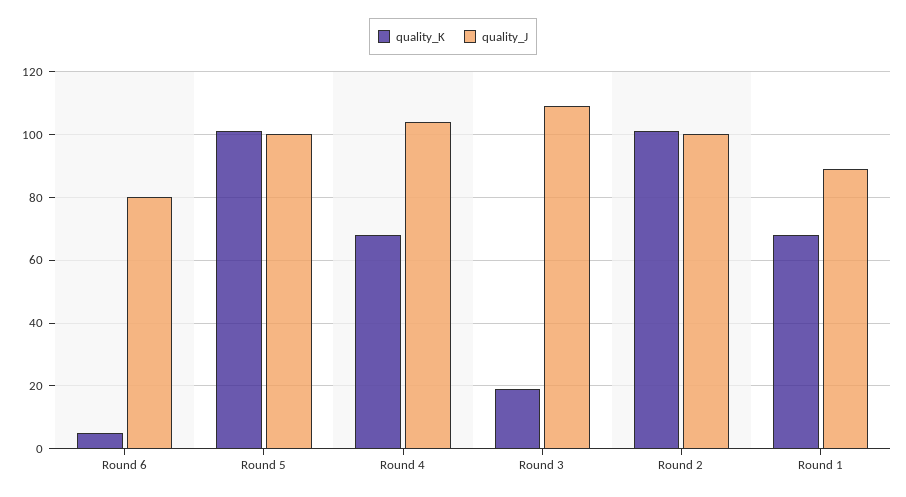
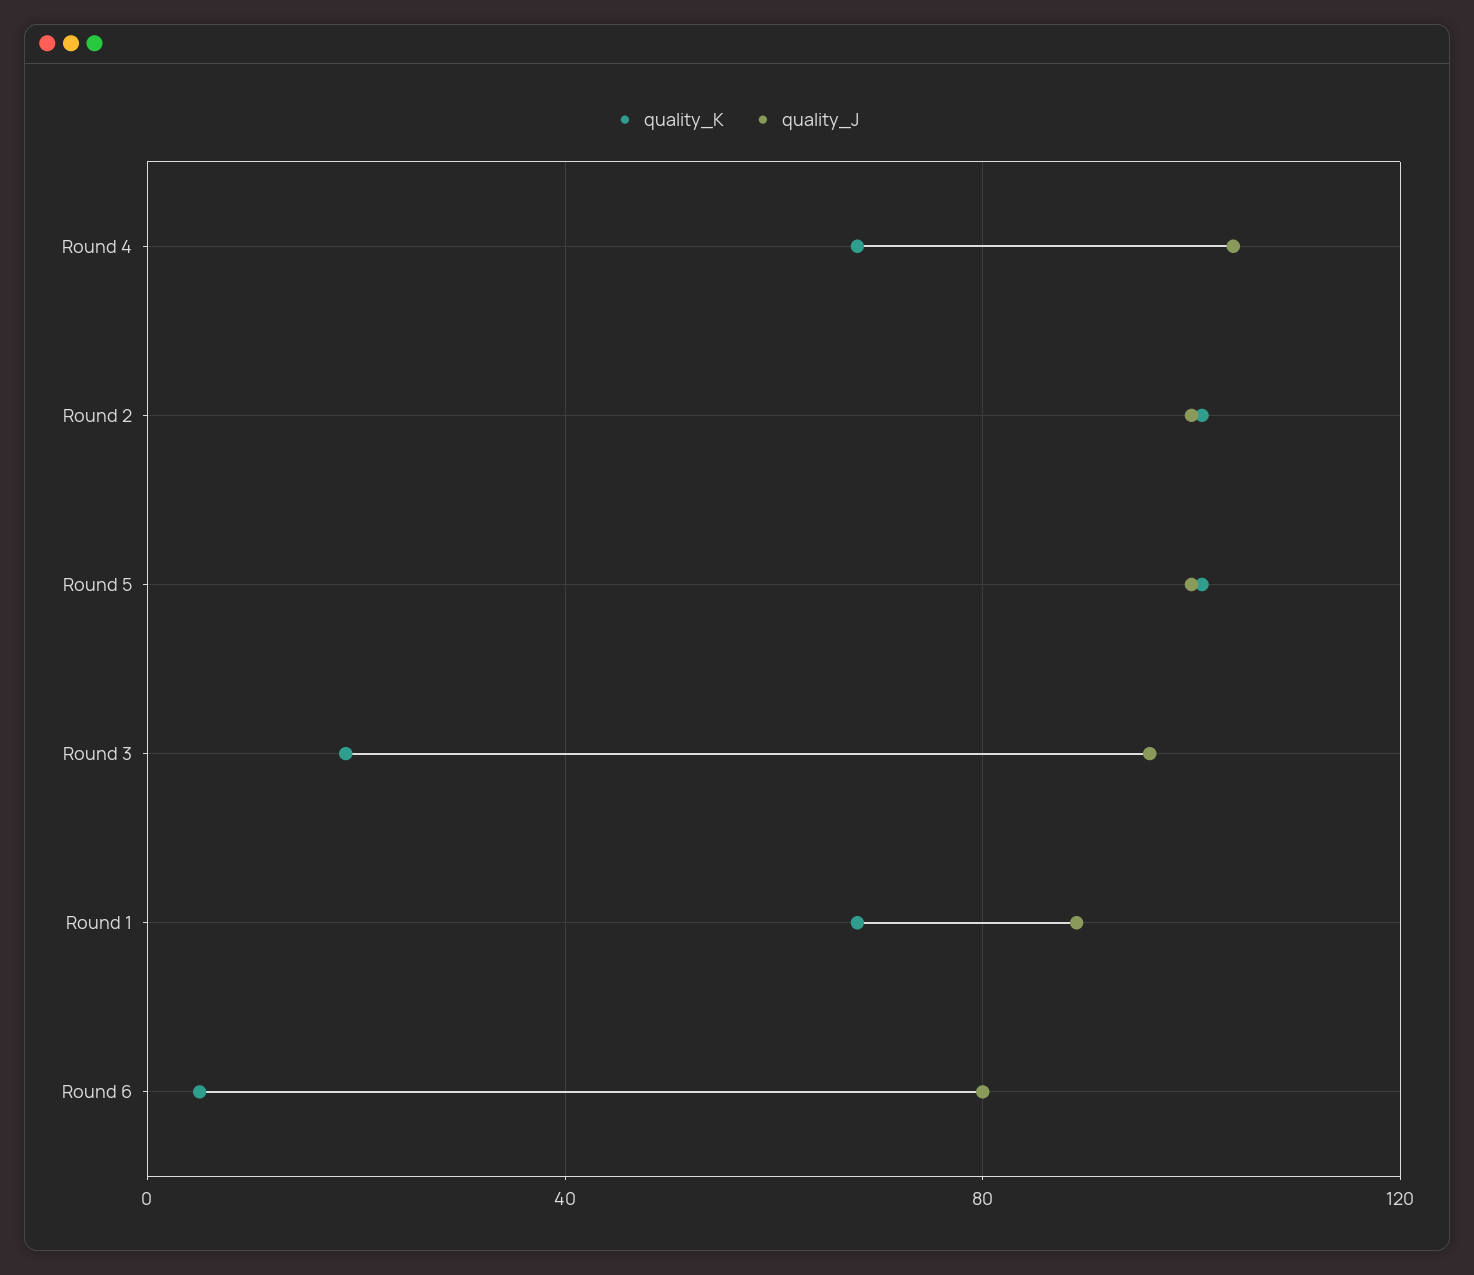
  {
    "quality_K": {
      "Round 6": 5,
      "Round 5": 100,
      "Round 4": 70,
      "Round 3": 20,
      "Round 2": 100,
      "Round 1": 70
    },
    "quality_J": {
      "Round 6": 80,
      "Round 5": 100,
      "Round 4": 105,
-     "Round 3": 110,
+     "Round 3": 95,
      "Round 2": 100,
      "Round 1": 90
    }
  }

